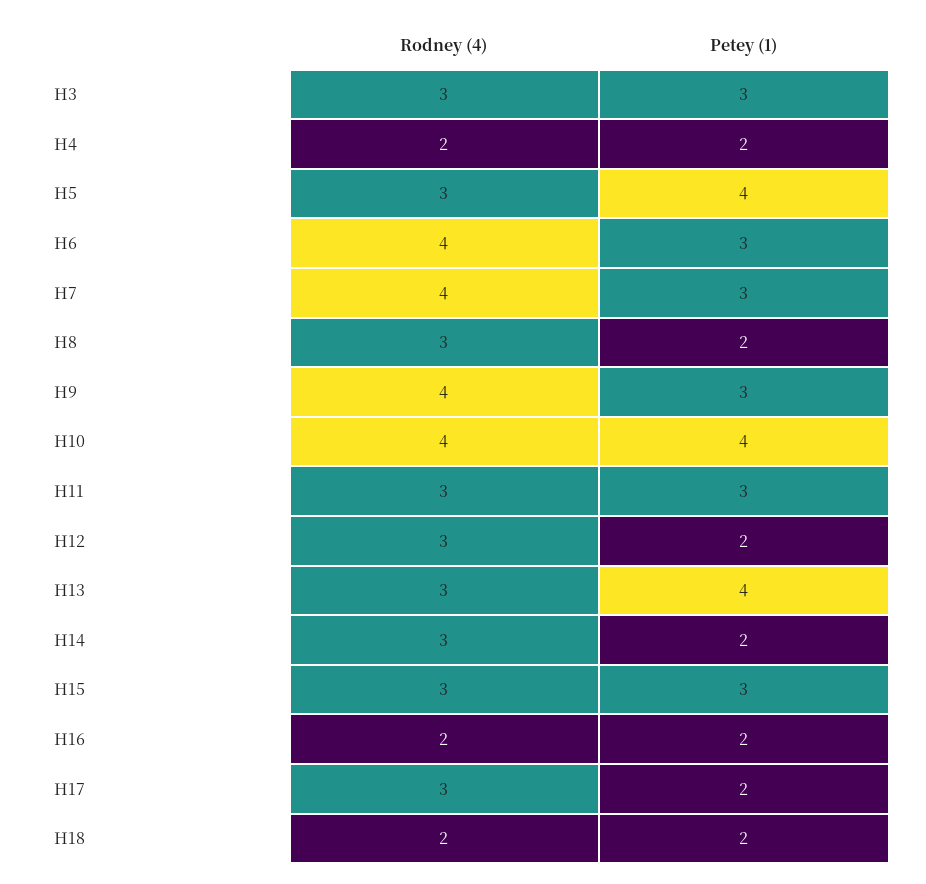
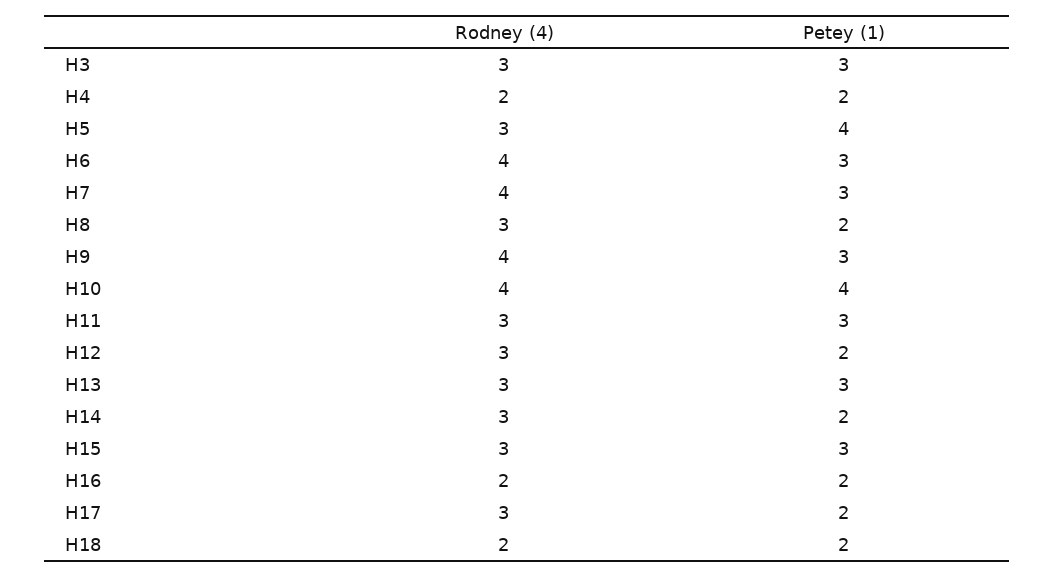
  {
    "Rodney (4)": {
      "H3": 3,
      "H4": 2,
      "H5": 3,
      "H6": 4,
      "H7": 4,
      "H8": 3,
      "H9": 4,
      "H10": 4,
      "H11": 3,
      "H12": 3,
      "H13": 3,
      "H14": 3,
      "H15": 3,
      "H16": 2,
      "H17": 3,
      "H18": 2
    },
    "Petey (1)": {
      "H3": 3,
      "H4": 2,
      "H5": 4,
      "H6": 3,
      "H7": 3,
      "H8": 2,
      "H9": 3,
      "H10": 4,
      "H11": 3,
      "H12": 2,
-     "H13": 4,
+     "H13": 3,
      "H14": 2,
      "H15": 3,
      "H16": 2,
      "H17": 2,
      "H18": 2
    }
  }

